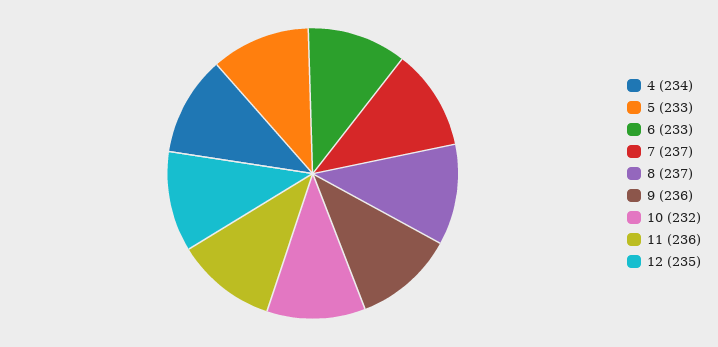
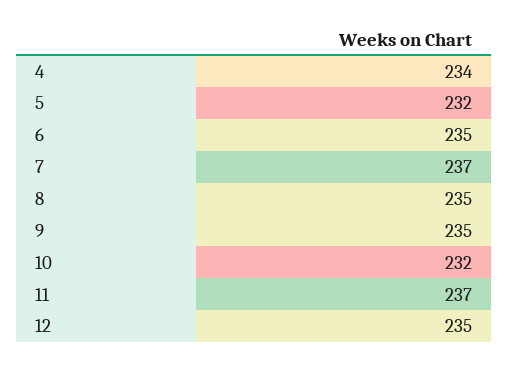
  {
    "4": 234,
-   "5": 233,
+   "5": 232,
-   "6": 233,
+   "6": 235,
    "7": 237,
-   "8": 237,
+   "8": 235,
-   "9": 236,
+   "9": 235,
    "10": 232,
-   "11": 236,
+   "11": 237,
    "12": 235
  }

